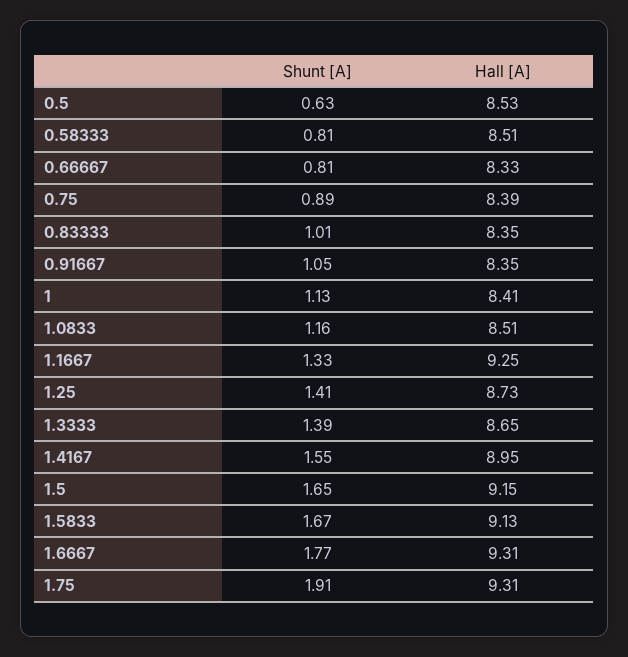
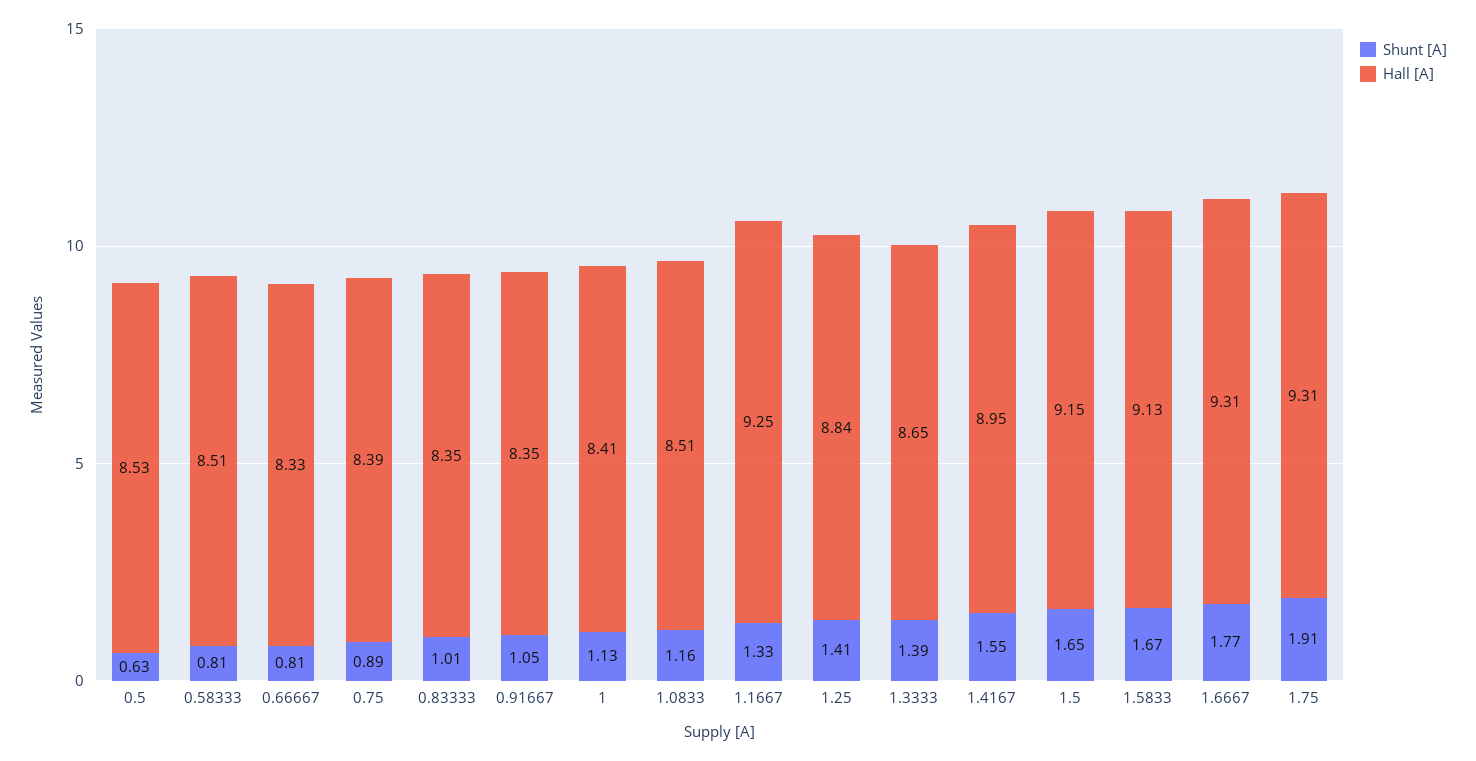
  {
    "Shunt [A]": {
      "0.5": 0.63,
      "0.58333": 0.81,
      "0.66667": 0.81,
      "0.75": 0.89,
      "0.83333": 1.01,
      "0.91667": 1.05,
      "1": 1.13,
      "1.0833": 1.16,
      "1.1667": 1.33,
      "1.25": 1.41,
      "1.3333": 1.39,
      "1.4167": 1.55,
      "1.5": 1.65,
      "1.5833": 1.67,
      "1.6667": 1.77,
      "1.75": 1.91
    },
    "Hall [A]": {
      "0.5": 8.53,
      "0.58333": 8.51,
      "0.66667": 8.33,
      "0.75": 8.39,
      "0.83333": 8.35,
      "0.91667": 8.35,
      "1": 8.41,
      "1.0833": 8.51,
      "1.1667": 9.25,
-     "1.25": 8.73,
+     "1.25": 8.84,
      "1.3333": 8.65,
      "1.4167": 8.95,
      "1.5": 9.15,
      "1.5833": 9.13,
      "1.6667": 9.31,
      "1.75": 9.31
    }
  }

